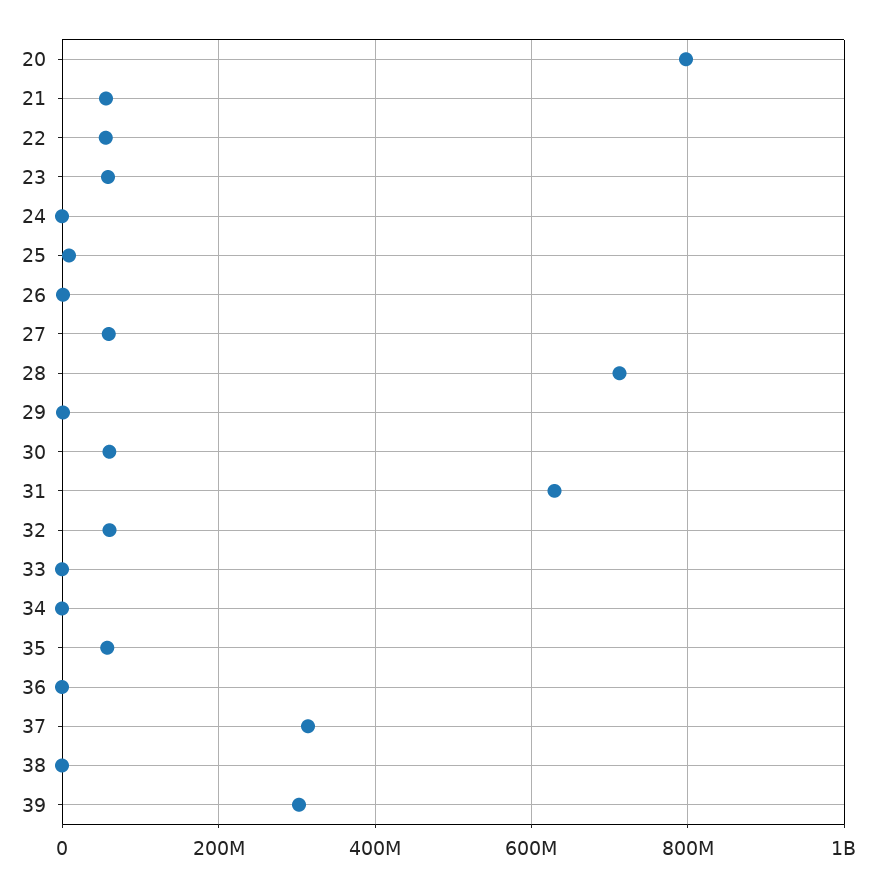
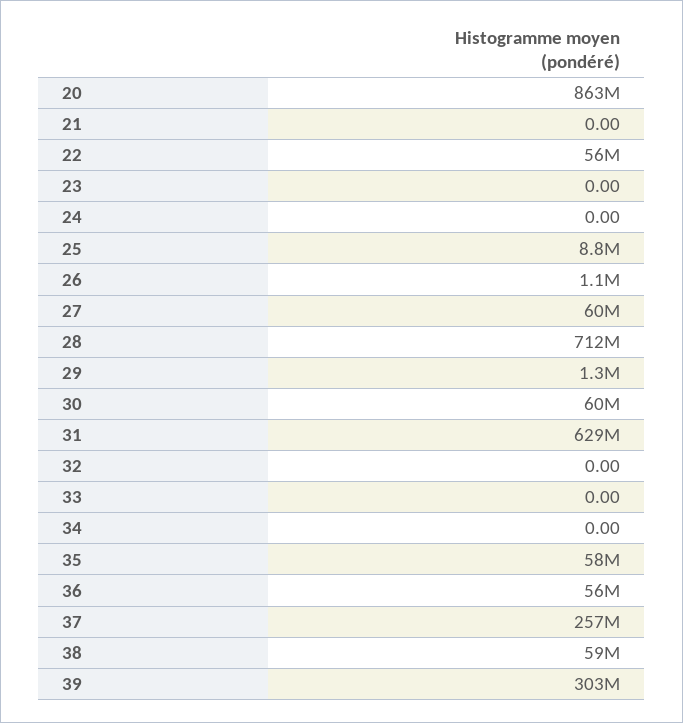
  {
-   "20": 800000000,
+   "20": 863000000,
-   "21": 60000000,
+   "21": 0,
    "22": 56000000,
-   "23": 60000000,
+   "23": 0,
    "24": 0,
    "25": 8800000,
    "26": 1100000,
    "27": 60000000,
    "28": 712000000,
    "29": 1300000,
    "30": 60000000,
    "31": 629000000,
-   "32": 60000000,
+   "32": 0,
    "33": 0,
    "34": 0,
    "35": 58000000,
-   "36": 0,
+   "36": 56000000,
-   "37": 320000000,
+   "37": 257000000,
-   "38": 0,
+   "38": 59000000,
    "39": 303000000
  }

